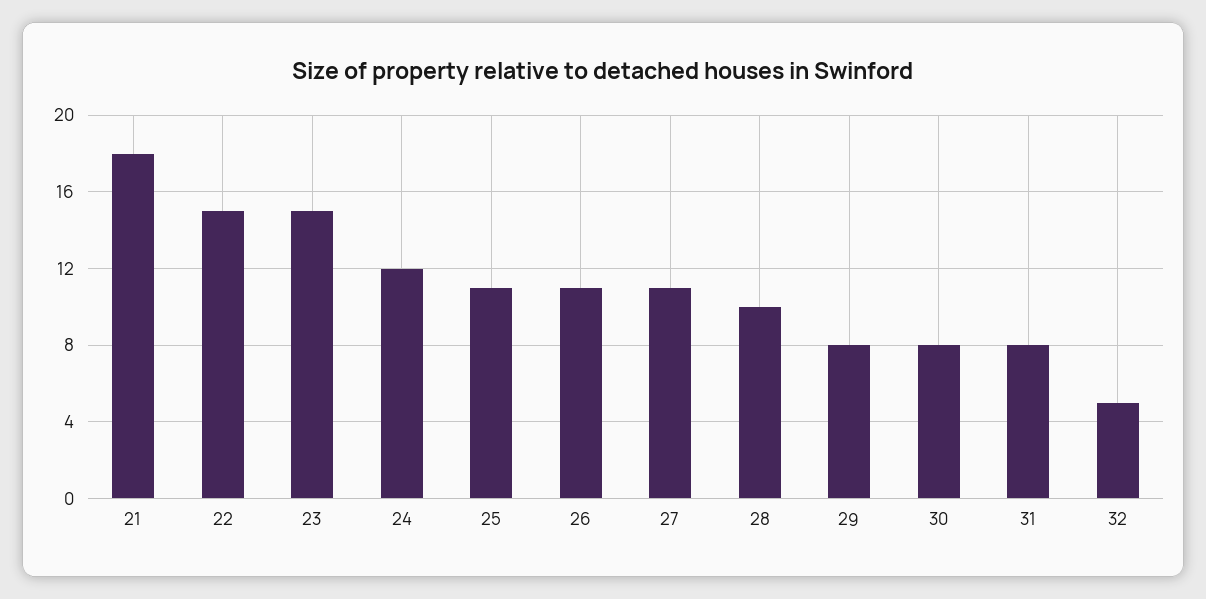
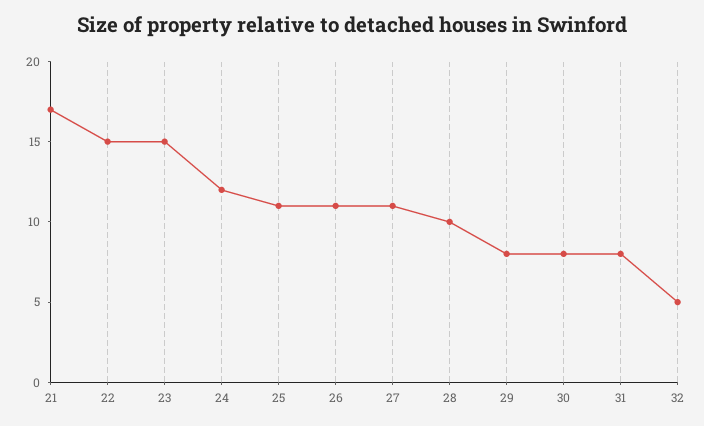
  {
-   "21": 18,
+   "21": 17,
    "22": 15,
    "23": 15,
    "24": 12,
    "25": 11,
    "26": 11,
    "27": 11,
    "28": 10,
    "29": 8,
    "30": 8,
    "31": 8,
    "32": 5
  }

